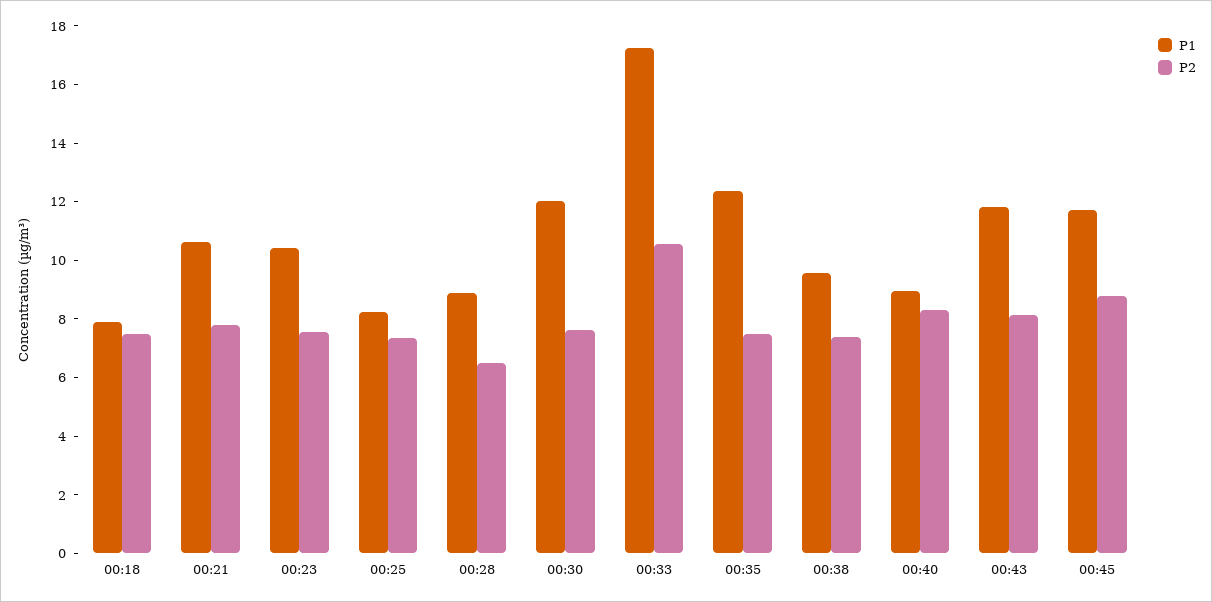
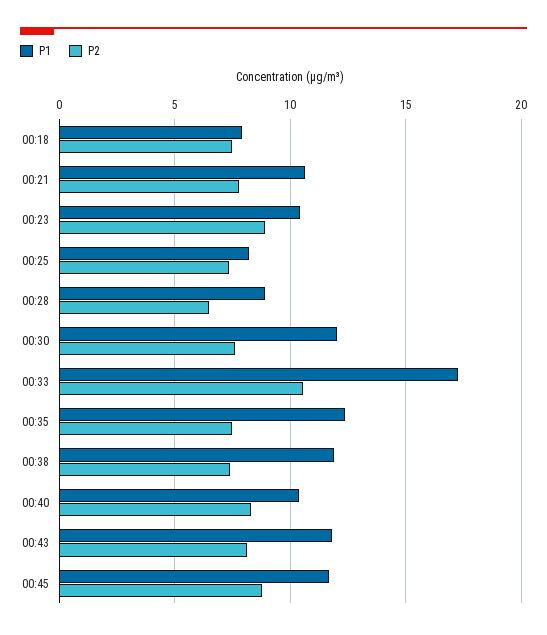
  {
    "P1": {
      "00:18": 8,
      "00:21": 10.5,
      "00:23": 10.5,
      "00:25": 8,
      "00:28": 9,
      "00:30": 12,
      "00:33": 17.5,
      "00:35": 12.5,
-     "00:38": 9.5,
+     "00:38": 12,
-     "00:40": 9,
+     "00:40": 10.5,
      "00:43": 12,
      "00:45": 11.5
    },
    "P2": {
      "00:18": 7.5,
      "00:21": 8,
-     "00:23": 7.5,
+     "00:23": 9,
      "00:25": 7.5,
      "00:28": 6.5,
      "00:30": 7.5,
      "00:33": 10.5,
      "00:35": 7.5,
      "00:38": 7.5,
      "00:40": 8.5,
      "00:43": 8,
      "00:45": 9
    }
  }

